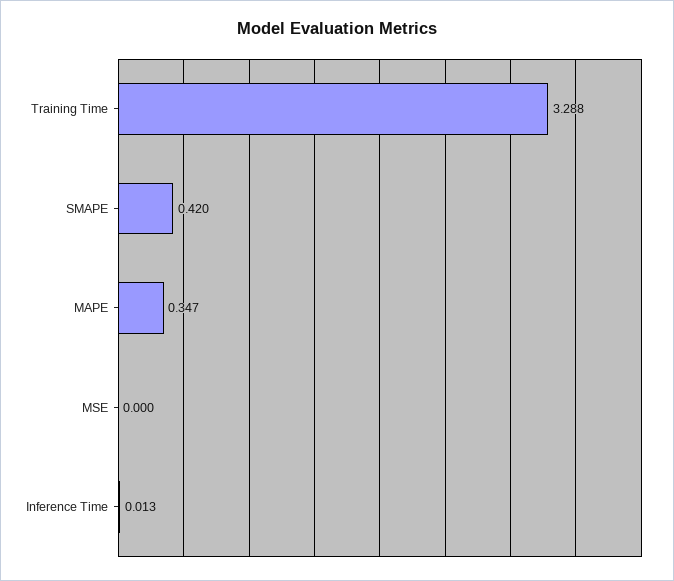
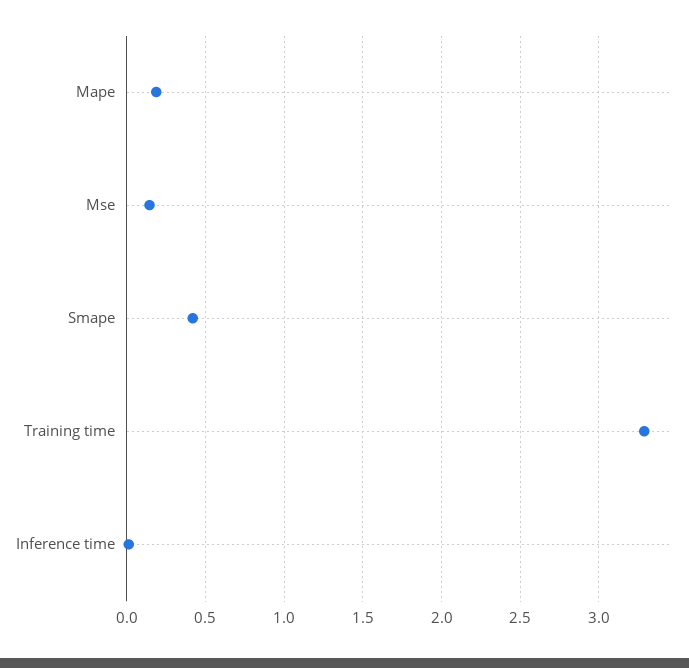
  {
    "Training Time": 3.288,
    "SMAPE": 0.42,
-   "MAPE": 0.347,
+   "MAPE": 0.2,
-   "MSE": 0,
+   "MSE": 0.15,
    "Inference Time": 0.013
  }

